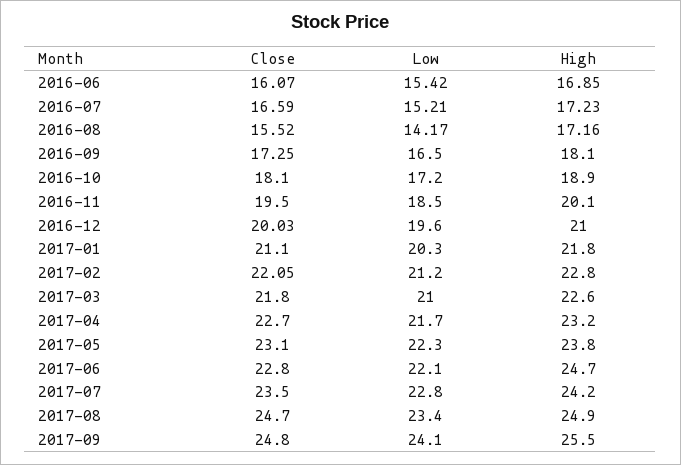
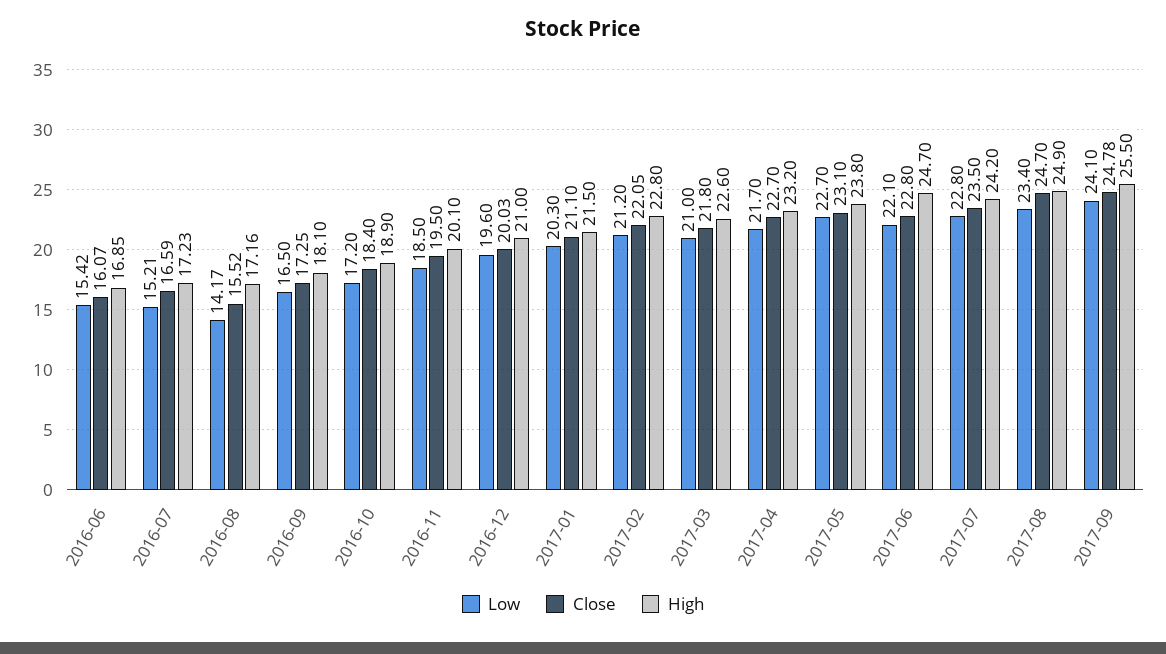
  {
    "Close": {
      "2016-06": 16.07,
      "2016-07": 16.59,
      "2016-08": 15.52,
      "2016-09": 17.25,
-     "2016-10": 18.1,
+     "2016-10": 18.4,
      "2016-11": 19.5,
      "2016-12": 20.03,
      "2017-01": 21.1,
      "2017-02": 22.05,
      "2017-03": 21.8,
      "2017-04": 22.7,
      "2017-05": 23.1,
      "2017-06": 22.8,
      "2017-07": 23.5,
      "2017-08": 24.7,
-     "2017-09": 24.8
+     "2017-09": 24.78
    },
    "Low": {
      "2016-06": 15.42,
      "2016-07": 15.21,
      "2016-08": 14.17,
      "2016-09": 16.5,
      "2016-10": 17.2,
      "2016-11": 18.5,
      "2016-12": 19.6,
      "2017-01": 20.3,
      "2017-02": 21.2,
      "2017-03": 21,
      "2017-04": 21.7,
-     "2017-05": 22.3,
+     "2017-05": 22.7,
      "2017-06": 22.1,
      "2017-07": 22.8,
      "2017-08": 23.4,
      "2017-09": 24.1
    },
    "High": {
      "2016-06": 16.85,
      "2016-07": 17.23,
      "2016-08": 17.16,
      "2016-09": 18.1,
      "2016-10": 18.9,
      "2016-11": 20.1,
      "2016-12": 21,
-     "2017-01": 21.8,
+     "2017-01": 21.5,
      "2017-02": 22.8,
      "2017-03": 22.6,
      "2017-04": 23.2,
      "2017-05": 23.8,
      "2017-06": 24.7,
      "2017-07": 24.2,
      "2017-08": 24.9,
      "2017-09": 25.5
    }
  }

